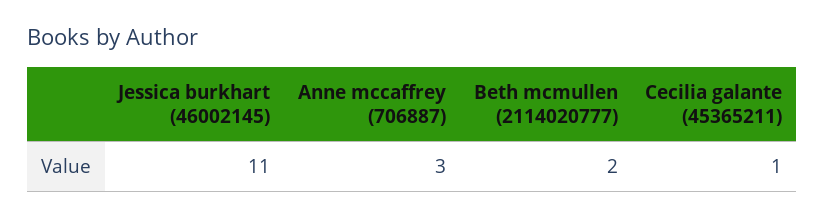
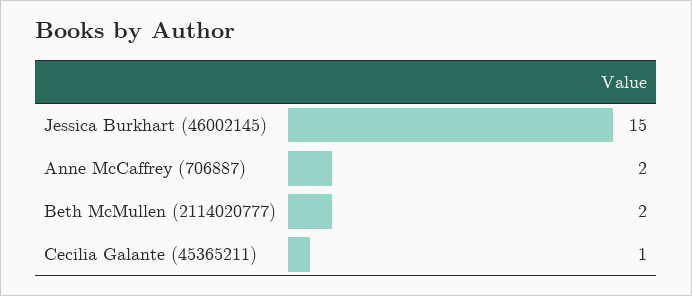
  {
-   "Jessica burkhart (46002145)": 11,
+   "Jessica burkhart (46002145)": 15,
-   "Anne mccaffrey (706887)": 3,
+   "Anne mccaffrey (706887)": 2,
    "Beth mcmullen (2114020777)": 2,
    "Cecilia galante (45365211)": 1
  }

